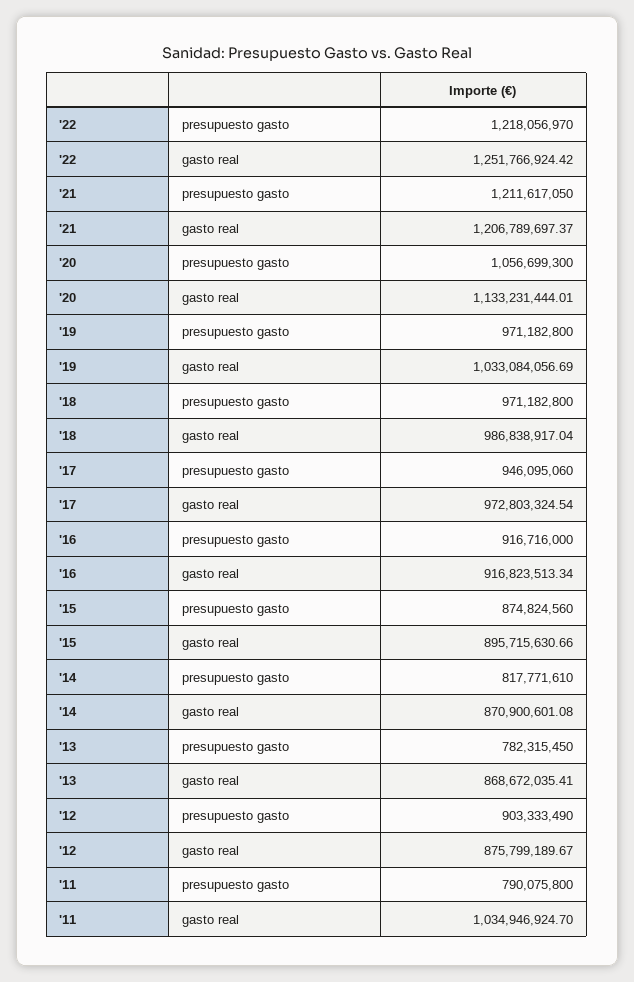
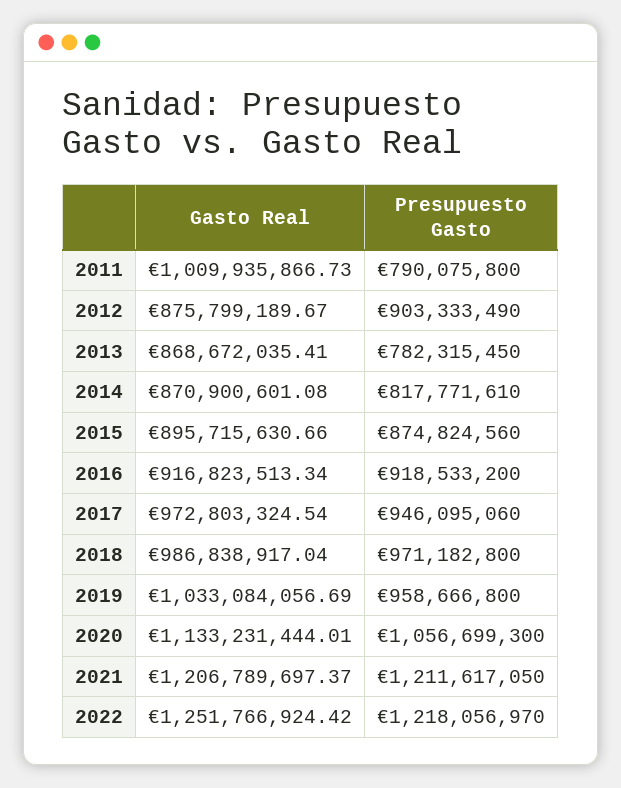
  {
    "'22": {
      "presupuesto gasto": 1218056970,
      "gasto real": 1251766924.42
    },
    "'21": {
      "presupuesto gasto": 1211617050,
      "gasto real": 1206789697.37
    },
    "'20": {
      "presupuesto gasto": 1056699300,
      "gasto real": 1133231444.01
    },
    "'19": {
-     "presupuesto gasto": 971182800,
+     "presupuesto gasto": 958666800,
      "gasto real": 1033084056.69
    },
    "'18": {
      "presupuesto gasto": 971182800,
      "gasto real": 986838917.04
    },
    "'17": {
      "presupuesto gasto": 946095060,
      "gasto real": 972803324.54
    },
    "'16": {
-     "presupuesto gasto": 916716000,
+     "presupuesto gasto": 918533200,
      "gasto real": 916823513.34
    },
    "'15": {
      "presupuesto gasto": 874824560,
      "gasto real": 895715630.66
    },
    "'14": {
      "presupuesto gasto": 817771610,
      "gasto real": 870900601.08
    },
    "'13": {
      "presupuesto gasto": 782315450,
      "gasto real": 868672035.41
    },
    "'12": {
      "presupuesto gasto": 903333490,
      "gasto real": 875799189.67
    },
    "'11": {
      "presupuesto gasto": 790075800,
-     "gasto real": 1034946924.7
+     "gasto real": 1009935866.73
    }
  }

